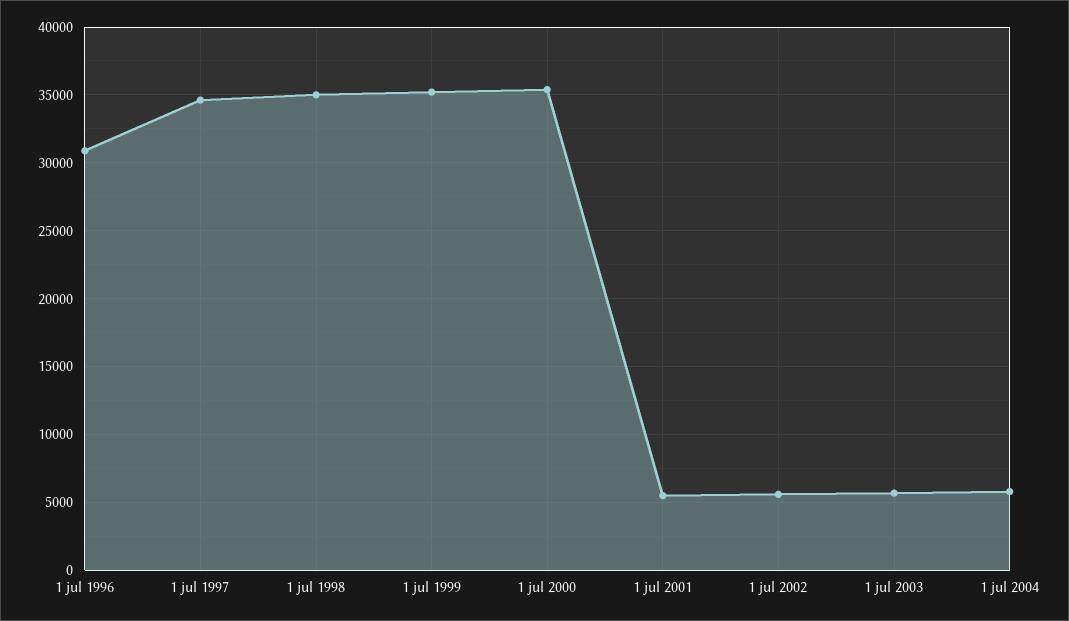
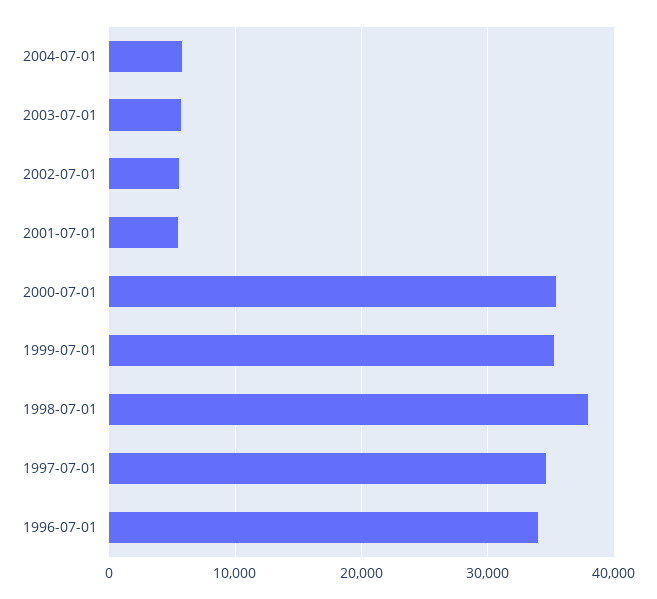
  {
-   "1 jul 1996": 31000,
+   "1 jul 1996": 34000,
    "1 jul 1997": 34500,
-   "1 jul 1998": 35000,
+   "1 jul 1998": 38000,
    "1 jul 1999": 35000,
    "1 jul 2000": 35500,
    "1 jul 2001": 5500,
    "1 jul 2002": 5500,
    "1 jul 2003": 5500,
    "1 jul 2004": 6000
  }

